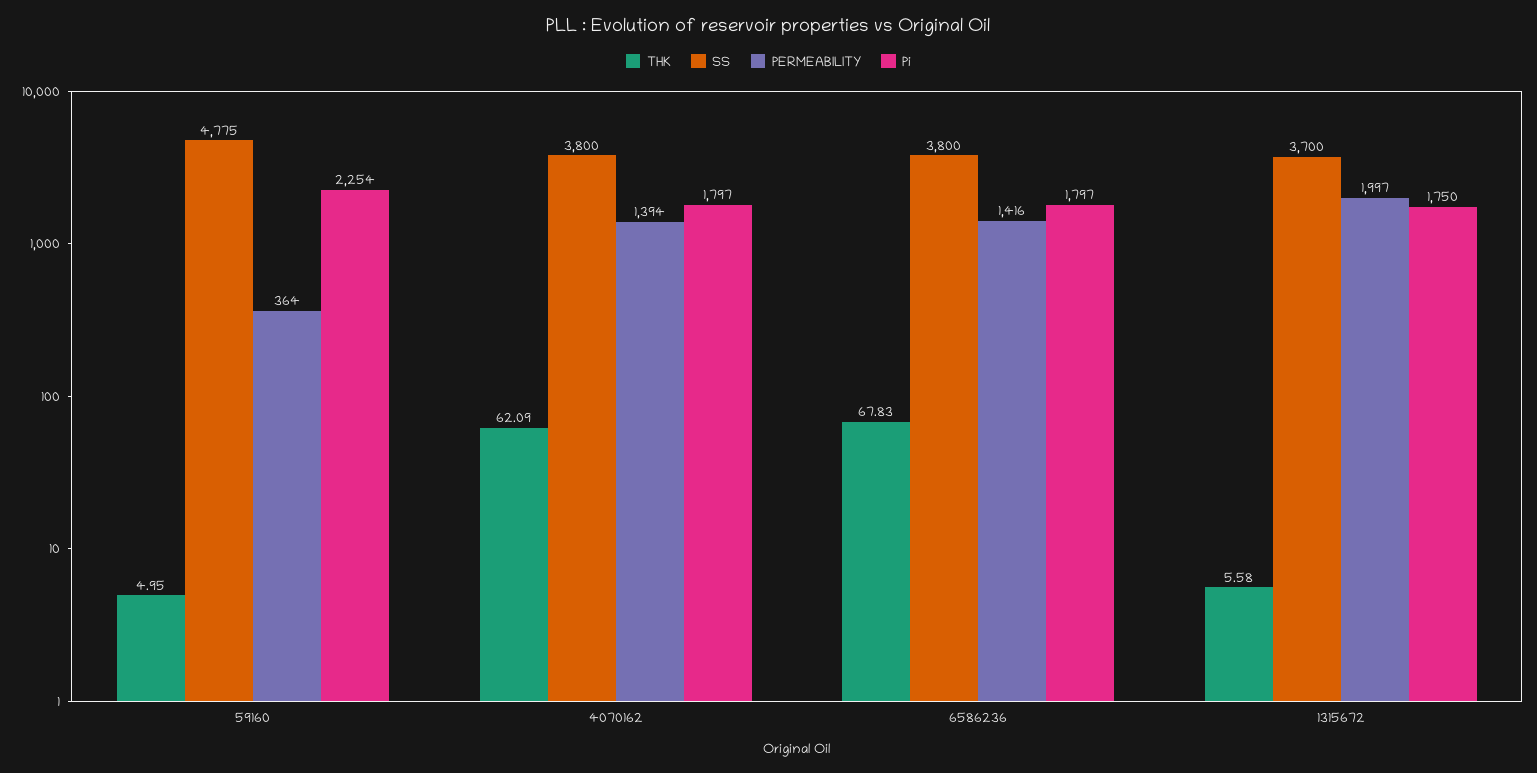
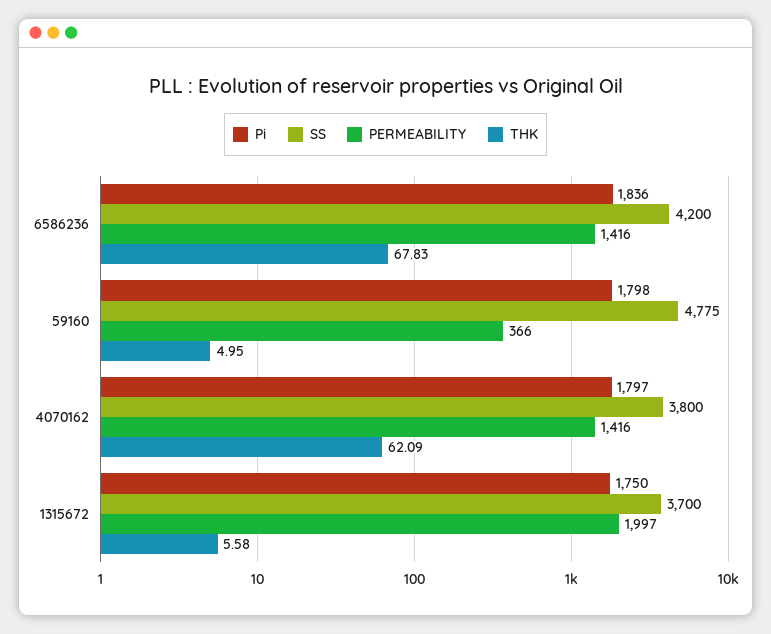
  {
    "THK": {
      "59160": 4.95,
      "4070162": 62.09,
      "6586236": 67.83,
      "1315672": 5.58
    },
    "SS": {
      "59160": 4775,
      "4070162": 3800,
-     "6586236": 3800,
+     "6586236": 4200,
      "1315672": 3700
    },
    "PERMEABILITY": {
-     "59160": 364,
+     "59160": 366,
-     "4070162": 1394,
+     "4070162": 1416,
      "6586236": 1416,
      "1315672": 1997
    },
    "Pi": {
-     "59160": 2254,
+     "59160": 1798,
      "4070162": 1797,
-     "6586236": 1797,
+     "6586236": 1836,
      "1315672": 1750
    }
  }

